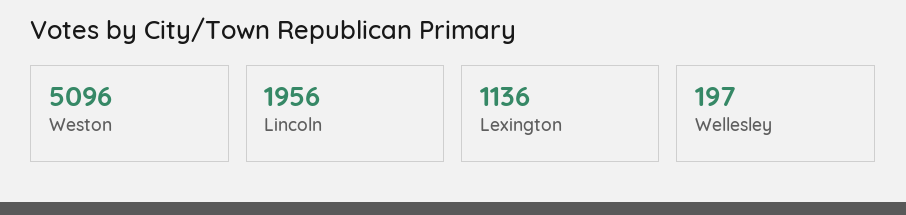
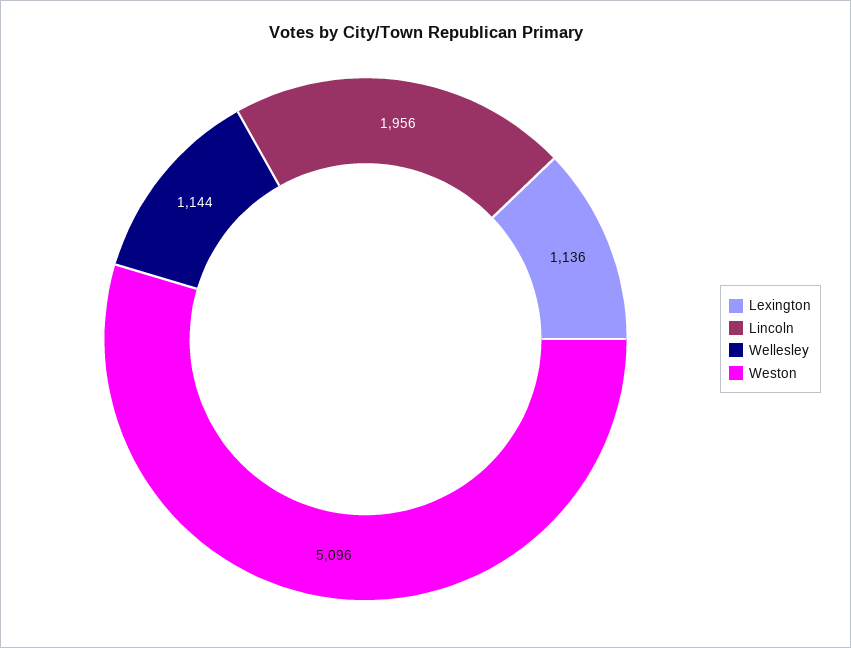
  {
    "Weston": 5096,
    "Lincoln": 1956,
    "Lexington": 1136,
-   "Wellesley": 197
+   "Wellesley": 1144
  }

